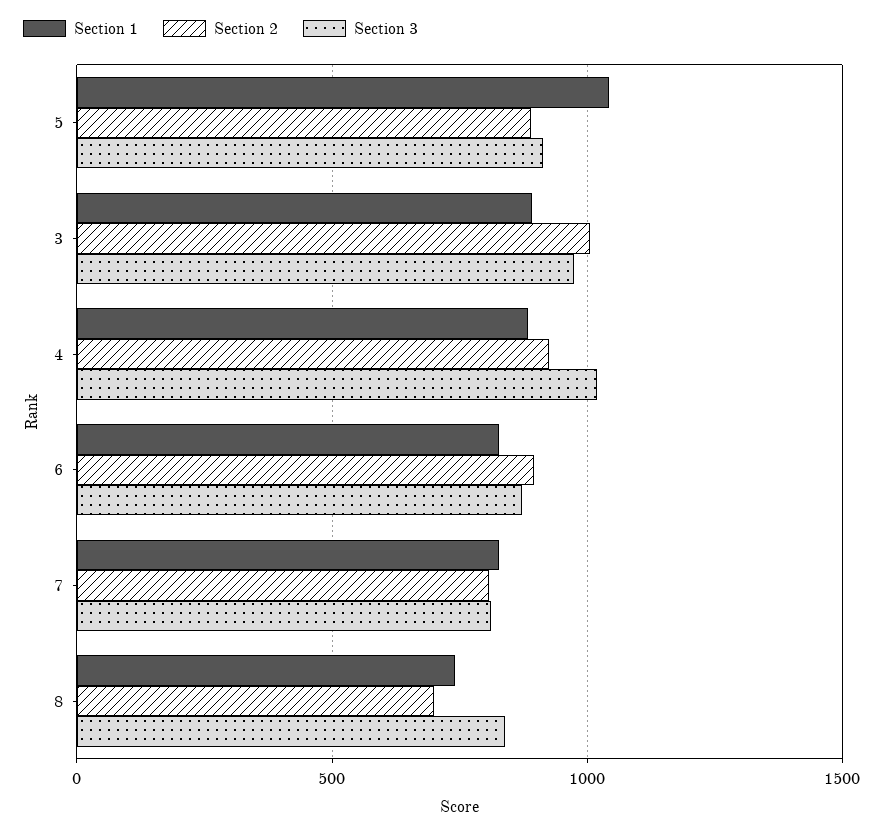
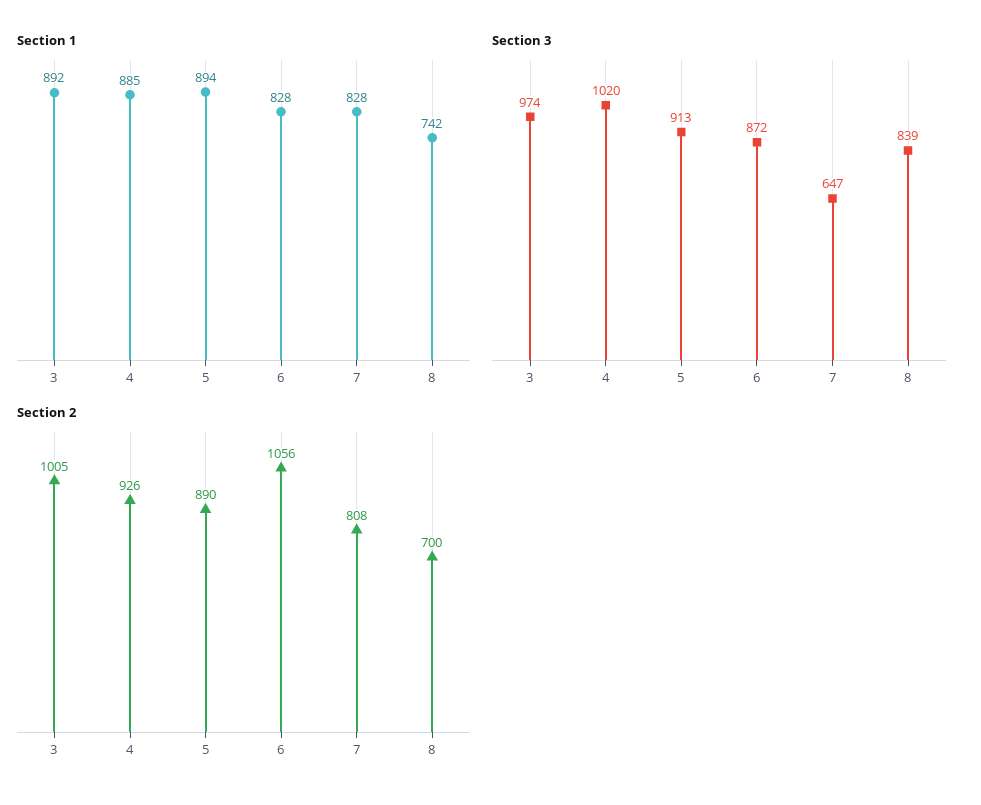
  {
    "Section 1": {
-     "5": 1050,
+     "5": 894,
      "3": 892,
      "4": 885,
      "6": 828,
      "7": 828,
      "8": 742
    },
    "Section 2": {
      "5": 890,
      "3": 1005,
      "4": 926,
-     "6": 900,
+     "6": 1056,
      "7": 808,
      "8": 700
    },
    "Section 3": {
      "5": 913,
      "3": 974,
      "4": 1020,
      "6": 872,
-     "7": 800,
+     "7": 647,
      "8": 839
    }
  }

